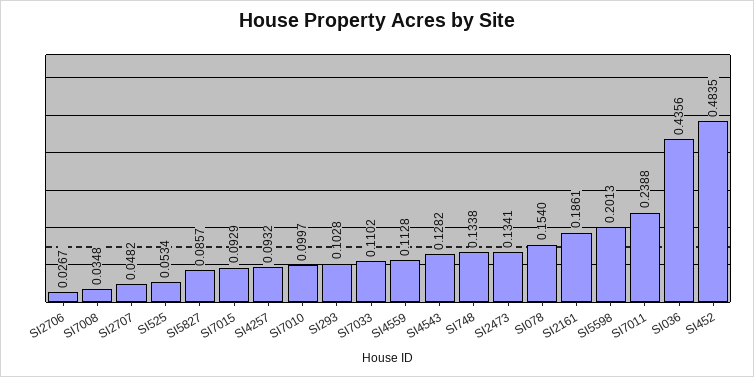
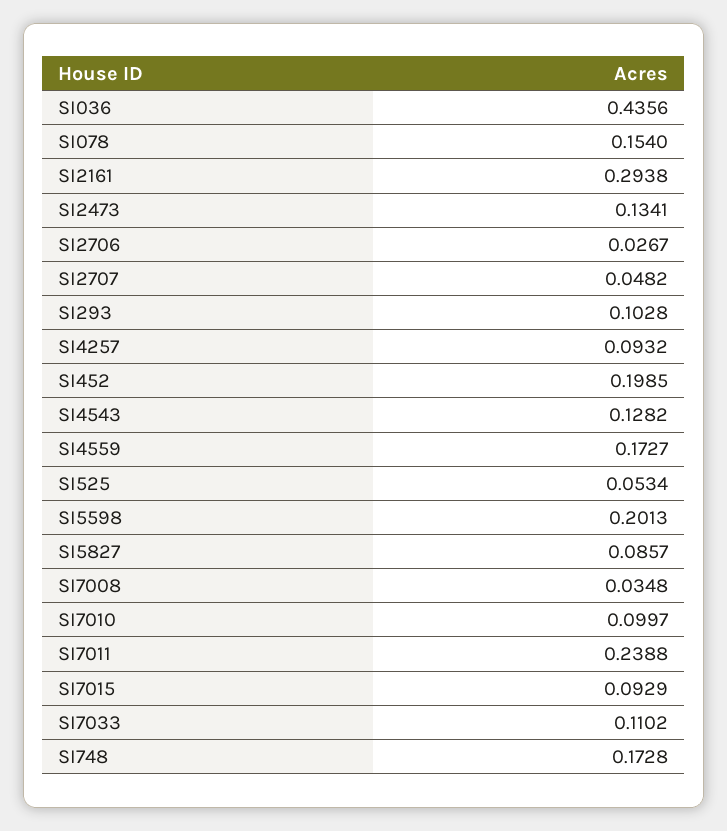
  {
    "SI2706": 0.0267,
    "SI7008": 0.0348,
    "SI2707": 0.0482,
    "SI525": 0.0534,
    "SI5827": 0.0857,
    "SI7015": 0.0929,
    "SI4257": 0.0932,
    "SI7010": 0.0997,
    "SI293": 0.1028,
    "SI7033": 0.1102,
-   "SI4559": 0.1128,
+   "SI4559": 0.1727,
    "SI4543": 0.1282,
-   "SI748": 0.1338,
+   "SI748": 0.1728,
    "SI2473": 0.1341,
    "SI078": 0.154,
-   "SI2161": 0.1861,
+   "SI2161": 0.2938,
    "SI5598": 0.2013,
    "SI7011": 0.2388,
    "SI036": 0.4356,
-   "SI452": 0.4835
+   "SI452": 0.1985
  }

